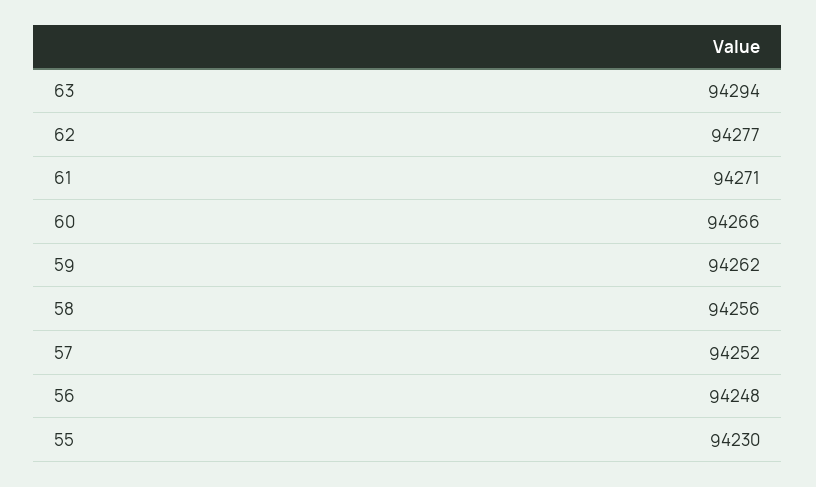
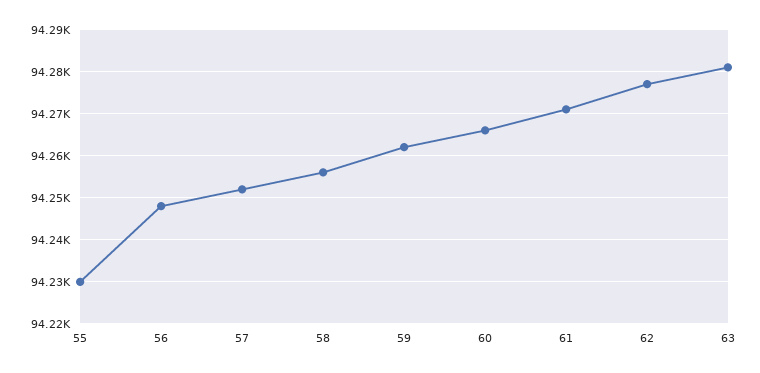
  {
-   "63": 94294,
+   "63": 94280,
    "62": 94277,
    "61": 94271,
    "60": 94266,
    "59": 94262,
    "58": 94256,
    "57": 94252,
    "56": 94248,
    "55": 94230
  }

